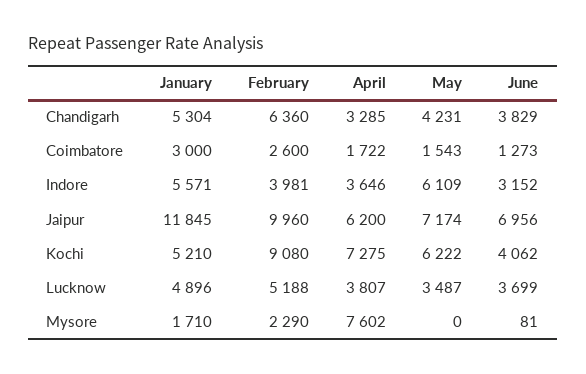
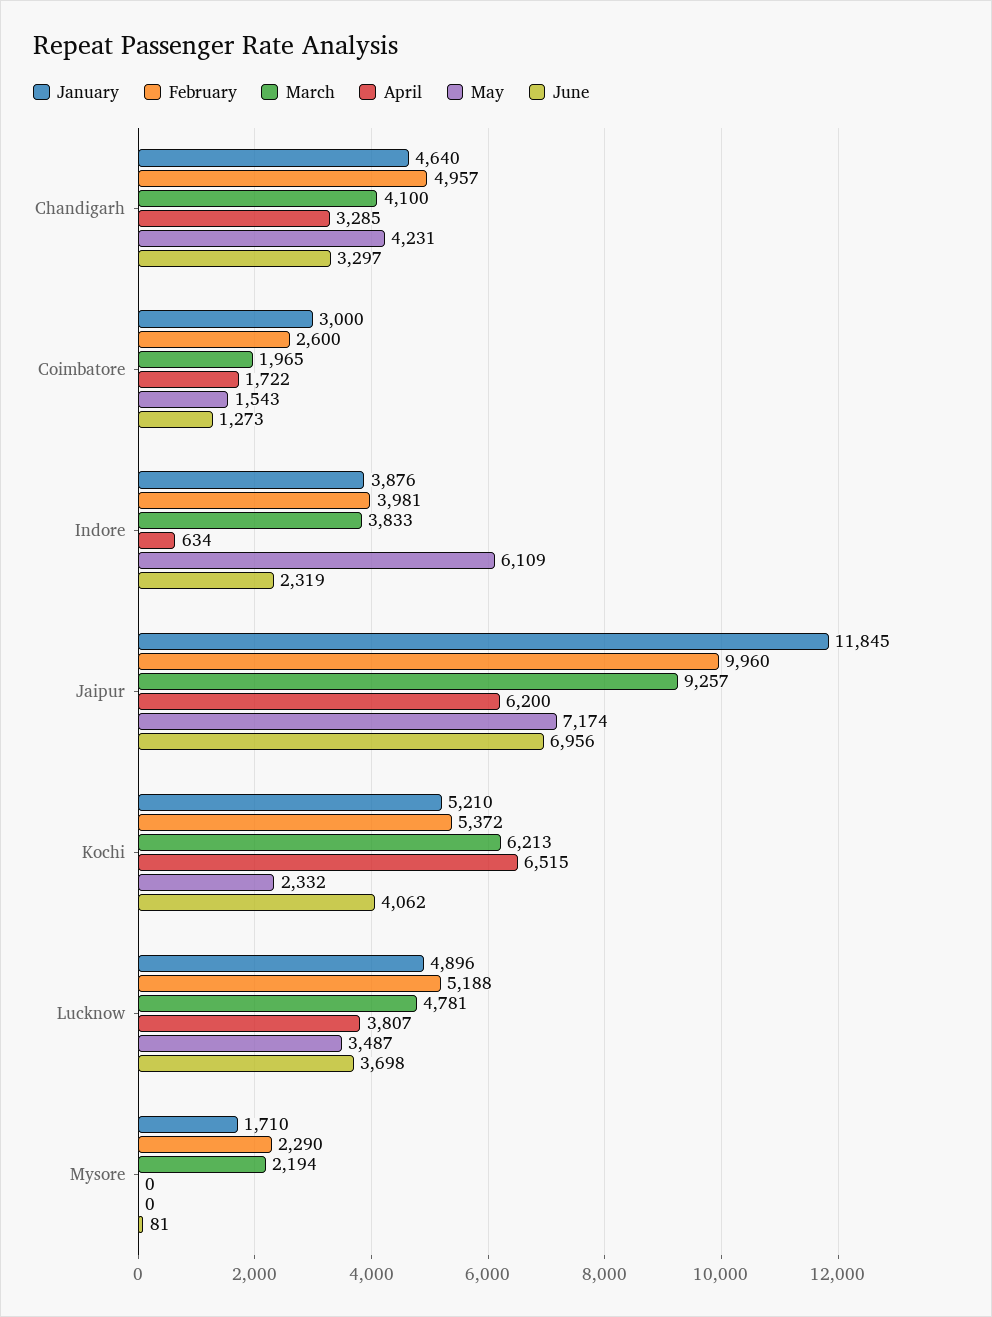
  {
    "January": {
-     "Chandigarh": 5304,
+     "Chandigarh": 4640,
      "Coimbatore": 3000,
-     "Indore": 5571,
+     "Indore": 3876,
      "Jaipur": 11845,
      "Kochi": 5210,
      "Lucknow": 4896,
      "Mysore": 1710
    },
    "February": {
-     "Chandigarh": 6360,
+     "Chandigarh": 4957,
      "Coimbatore": 2600,
      "Indore": 3981,
      "Jaipur": 9960,
-     "Kochi": 9080,
+     "Kochi": 5372,
      "Lucknow": 5188,
      "Mysore": 2290
    },
    "April": {
      "Chandigarh": 3285,
      "Coimbatore": 1722,
-     "Indore": 3646,
+     "Indore": 634,
      "Jaipur": 6200,
-     "Kochi": 7275,
+     "Kochi": 6515,
      "Lucknow": 3807,
-     "Mysore": 7602
+     "Mysore": 0
    },
    "May": {
      "Chandigarh": 4231,
      "Coimbatore": 1543,
      "Indore": 6109,
      "Jaipur": 7174,
-     "Kochi": 6222,
+     "Kochi": 2332,
      "Lucknow": 3487,
      "Mysore": 0
    },
    "June": {
-     "Chandigarh": 3829,
+     "Chandigarh": 3297,
      "Coimbatore": 1273,
-     "Indore": 3152,
+     "Indore": 2319,
      "Jaipur": 6956,
      "Kochi": 4062,
-     "Lucknow": 3699,
+     "Lucknow": 3698,
      "Mysore": 81
-   }
+   },
+   "March": {
+     "Chandigarh": 4100,
+     "Coimbatore": 1965,
+     "Indore": 3833,
+     "Jaipur": 9257,
+     "Kochi": 6213,
+     "Lucknow": 4781,
+     "Mysore": 2194
+   }
  }

